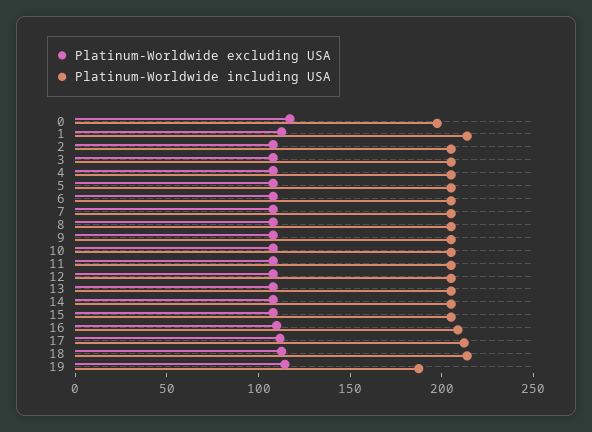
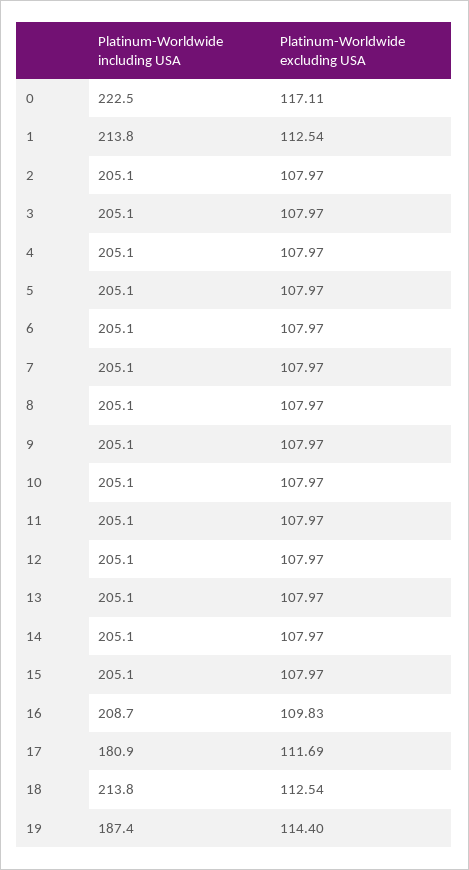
  {
    "Platinum-Worldwide excluding USA": {
      "0": 117.11,
      "1": 112.54,
      "2": 107.97,
      "3": 107.97,
      "4": 107.97,
      "5": 107.97,
      "6": 107.97,
      "7": 107.97,
      "8": 107.97,
      "9": 107.97,
      "10": 107.97,
      "11": 107.97,
      "12": 107.97,
      "13": 107.97,
      "14": 107.97,
      "15": 107.97,
      "16": 109.83,
      "17": 111.69,
      "18": 112.54,
      "19": 114.4
    },
    "Platinum-Worldwide including USA": {
-     "0": 200,
+     "0": 222.5,
      "1": 213.8,
      "2": 205.1,
      "3": 205.1,
      "4": 205.1,
      "5": 205.1,
      "6": 205.1,
      "7": 205.1,
      "8": 205.1,
      "9": 205.1,
      "10": 205.1,
      "11": 205.1,
      "12": 205.1,
      "13": 205.1,
      "14": 205.1,
      "15": 205.1,
      "16": 208.7,
-     "17": 210,
+     "17": 180.9,
      "18": 213.8,
      "19": 187.4
    }
  }

